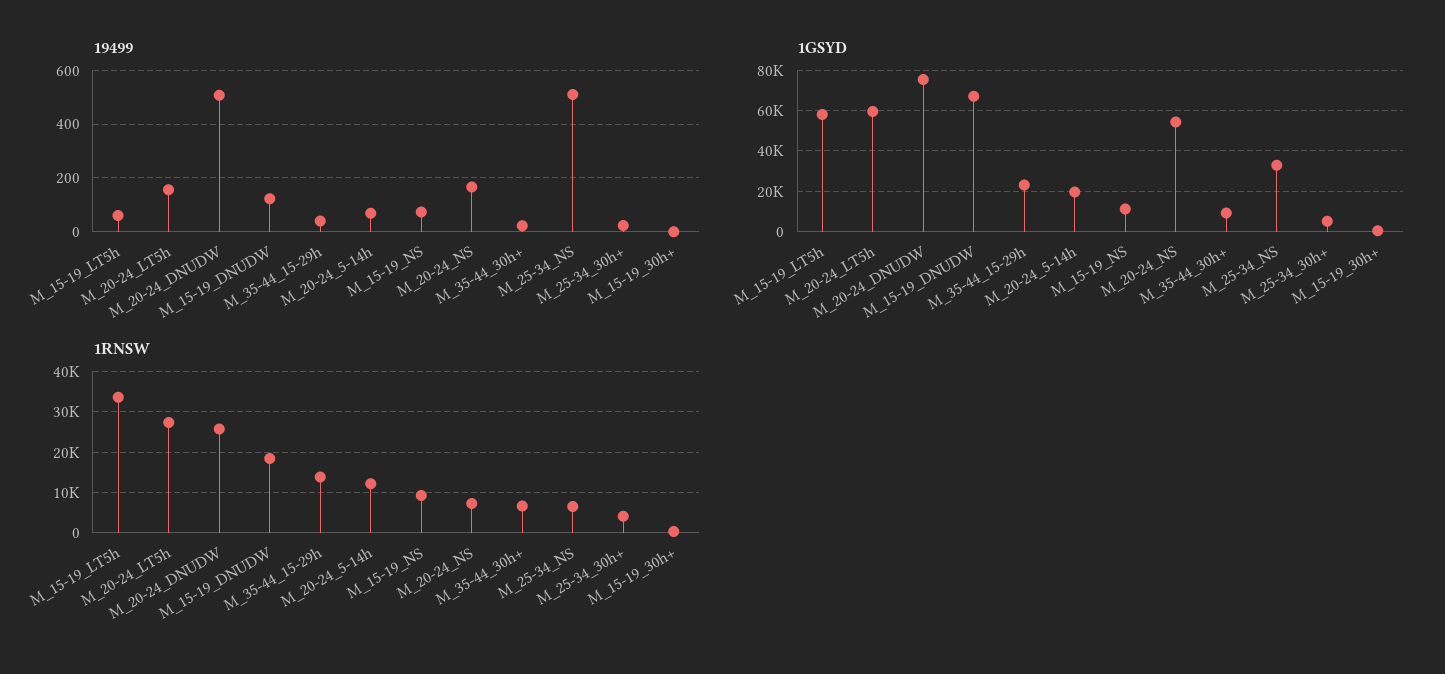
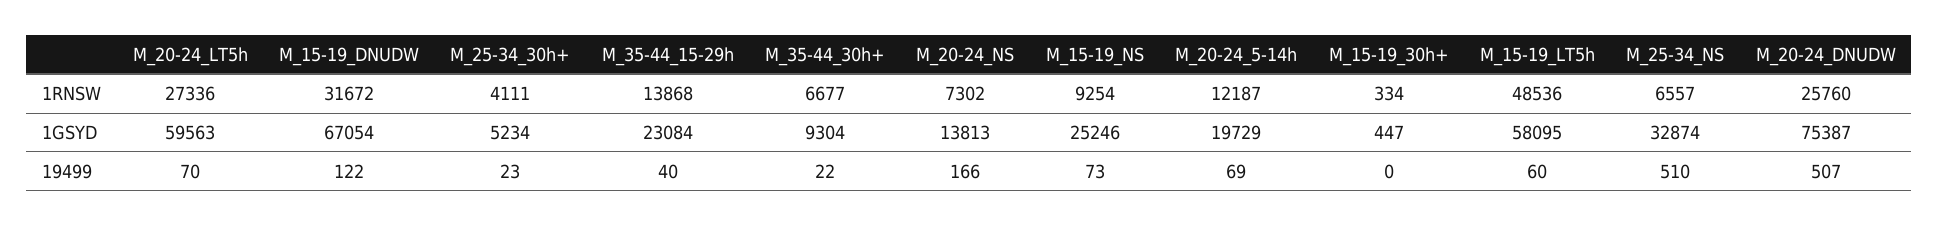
  {
    "19499": {
      "M_15-19_LT5h": 60,
-     "M_20-24_LT5h": 150,
+     "M_20-24_LT5h": 70,
      "M_20-24_DNUDW": 507,
      "M_15-19_DNUDW": 122,
      "M_35-44_15-29h": 40,
      "M_20-24_5-14h": 69,
      "M_15-19_NS": 73,
      "M_20-24_NS": 166,
      "M_35-44_30h+": 22,
      "M_25-34_NS": 510,
      "M_25-34_30h+": 23,
      "M_15-19_30h+": 0
    },
    "1GSYD": {
      "M_15-19_LT5h": 58095,
      "M_20-24_LT5h": 59563,
      "M_20-24_DNUDW": 75387,
      "M_15-19_DNUDW": 67054,
      "M_35-44_15-29h": 23084,
      "M_20-24_5-14h": 19729,
-     "M_15-19_NS": 10000,
+     "M_15-19_NS": 25246,
-     "M_20-24_NS": 55000,
+     "M_20-24_NS": 13813,
      "M_35-44_30h+": 9304,
      "M_25-34_NS": 32874,
      "M_25-34_30h+": 5234,
      "M_15-19_30h+": 447
    },
    "1RNSW": {
-     "M_15-19_LT5h": 34000,
+     "M_15-19_LT5h": 48536,
      "M_20-24_LT5h": 27336,
      "M_20-24_DNUDW": 25760,
-     "M_15-19_DNUDW": 18000,
+     "M_15-19_DNUDW": 31672,
      "M_35-44_15-29h": 13868,
      "M_20-24_5-14h": 12187,
      "M_15-19_NS": 9254,
      "M_20-24_NS": 7302,
      "M_35-44_30h+": 6677,
      "M_25-34_NS": 6557,
      "M_25-34_30h+": 4111,
      "M_15-19_30h+": 334
    }
  }

